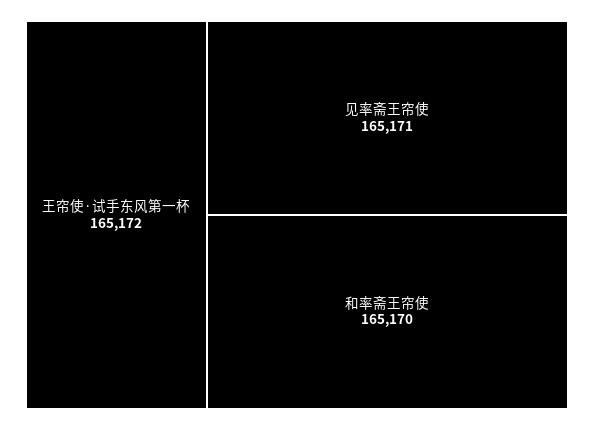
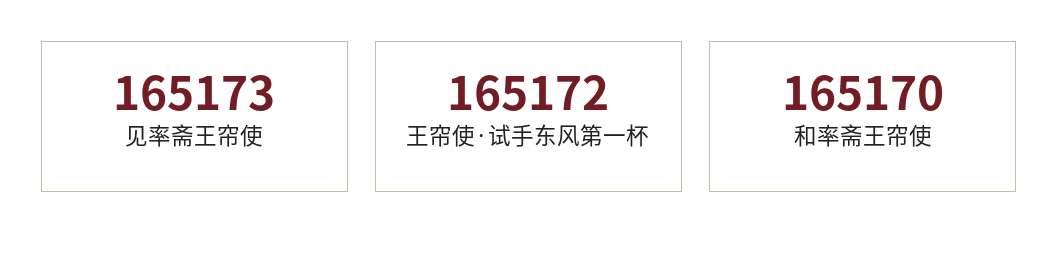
  {
    "王帘使·试手东风第一杯": 165172,
-   "见率斋王帘使": 165171,
+   "见率斋王帘使": 165173,
    "和率斋王帘使": 165170
  }

